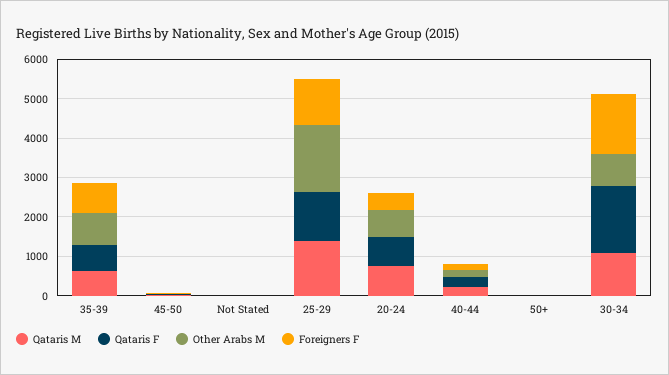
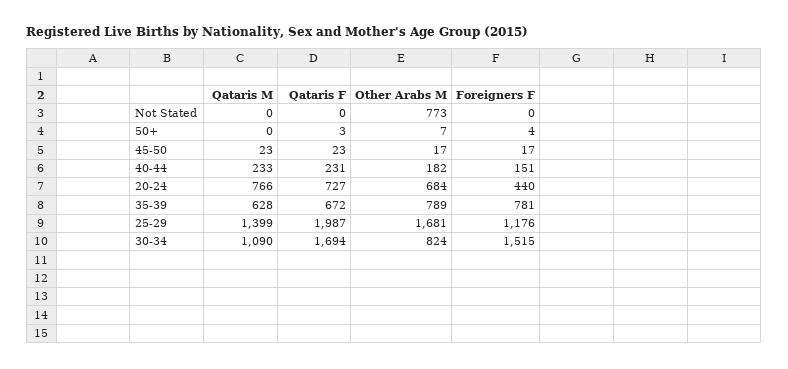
  {
    "Qataris M": {
      "35-39": 628,
      "45-50": 23,
      "Not Stated": 0,
      "25-29": 1399,
      "20-24": 766,
      "40-44": 233,
      "50+": 0,
      "30-34": 1090
    },
    "Qataris F": {
      "35-39": 672,
      "45-50": 23,
      "Not Stated": 0,
-     "25-29": 1250,
+     "25-29": 1987,
      "20-24": 727,
      "40-44": 231,
      "50+": 3,
      "30-34": 1694
    },
    "Other Arabs M": {
      "35-39": 789,
      "45-50": 17,
-     "Not Stated": 0,
+     "Not Stated": 773,
      "25-29": 1681,
      "20-24": 684,
      "40-44": 182,
      "50+": 7,
      "30-34": 824
    },
    "Foreigners F": {
      "35-39": 781,
      "45-50": 17,
      "Not Stated": 0,
      "25-29": 1176,
      "20-24": 440,
      "40-44": 151,
      "50+": 4,
      "30-34": 1515
    }
  }

